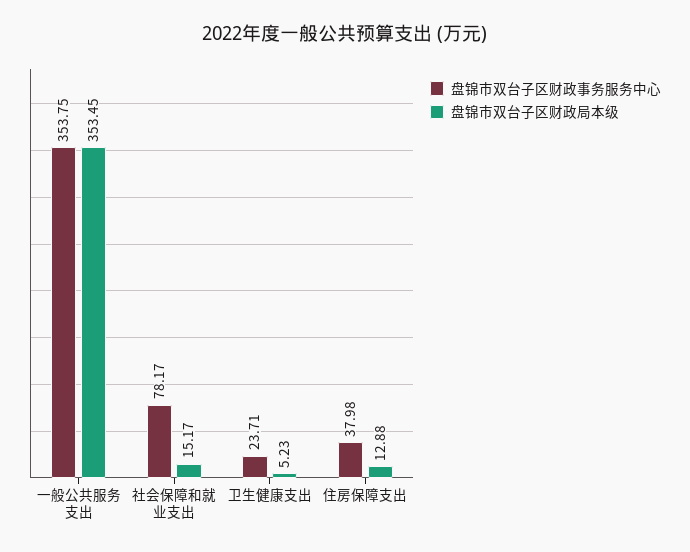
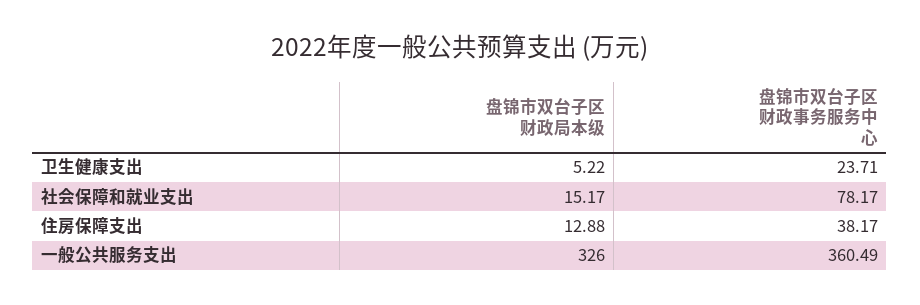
  {
    "盘锦市双台子区财政事务服务中心": {
-     "一般公共服务支出": 353.75,
+     "一般公共服务支出": 360.49,
      "社会保障和就业支出": 78.17,
      "卫生健康支出": 23.71,
-     "住房保障支出": 37.98
+     "住房保障支出": 38.17
    },
    "盘锦市双台子区财政局本级": {
-     "一般公共服务支出": 353.45,
+     "一般公共服务支出": 326,
      "社会保障和就业支出": 15.17,
-     "卫生健康支出": 5.23,
+     "卫生健康支出": 5.22,
      "住房保障支出": 12.88
    }
  }

